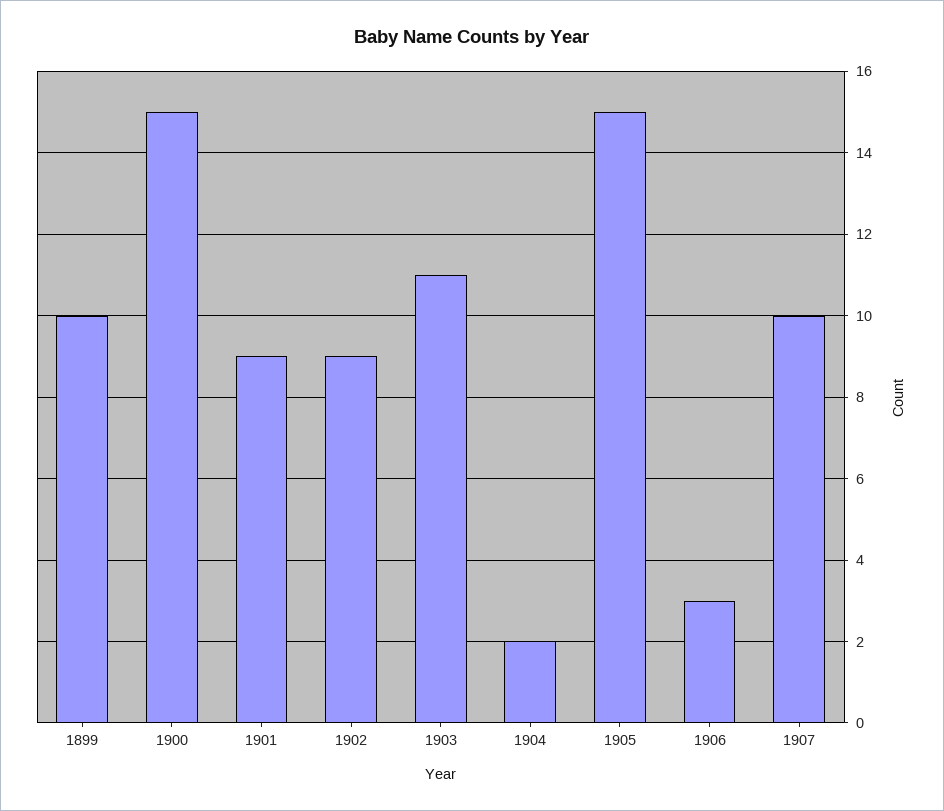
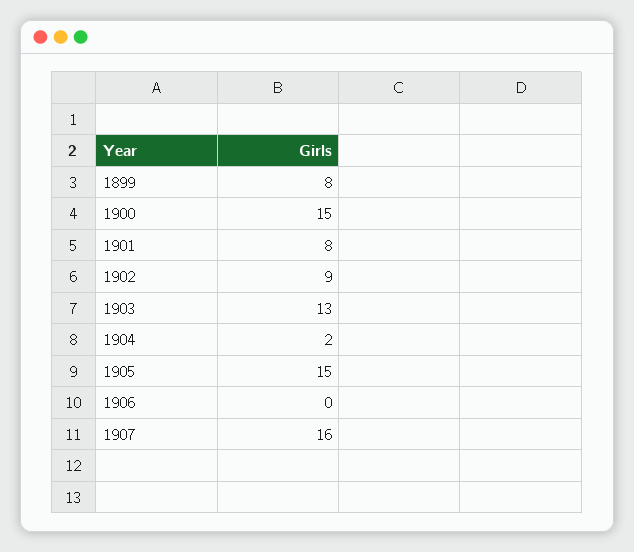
  {
-   "1899": 10,
+   "1899": 8,
    "1900": 15,
-   "1901": 9,
+   "1901": 8,
    "1902": 9,
-   "1903": 11,
+   "1903": 13,
    "1904": 2,
    "1905": 15,
-   "1906": 3,
+   "1906": 0,
-   "1907": 10
+   "1907": 16
  }

